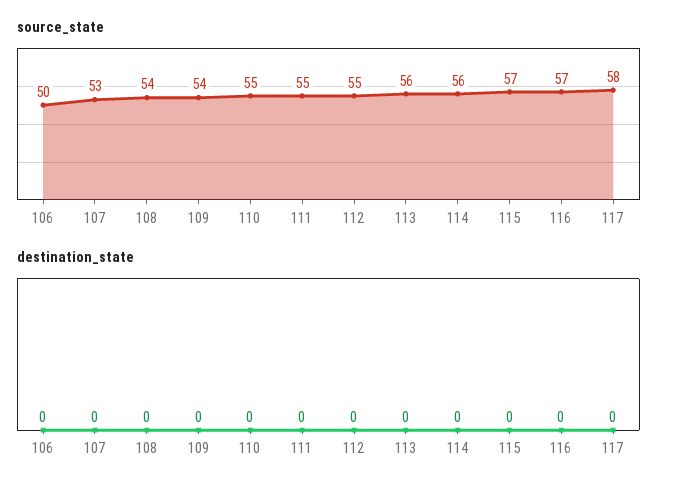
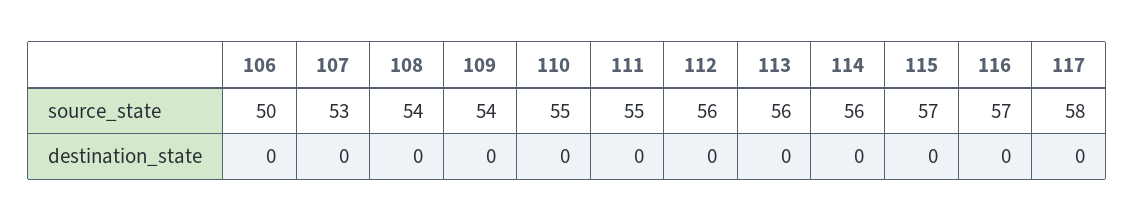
  {
    "source_state": {
      "106": 50,
      "107": 53,
      "108": 54,
      "109": 54,
      "110": 55,
      "111": 55,
-     "112": 55,
+     "112": 56,
      "113": 56,
      "114": 56,
      "115": 57,
      "116": 57,
      "117": 58
    },
    "destination_state": {
      "106": 0,
      "107": 0,
      "108": 0,
      "109": 0,
      "110": 0,
      "111": 0,
      "112": 0,
      "113": 0,
      "114": 0,
      "115": 0,
      "116": 0,
      "117": 0
    }
  }

